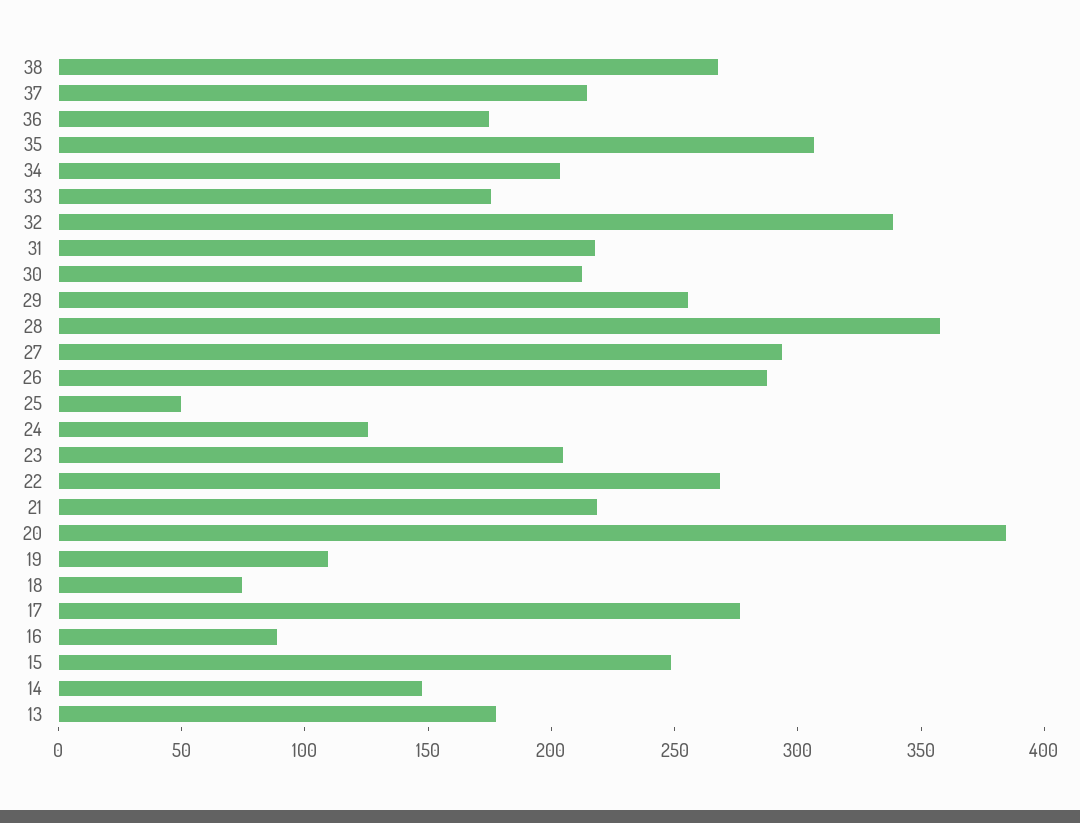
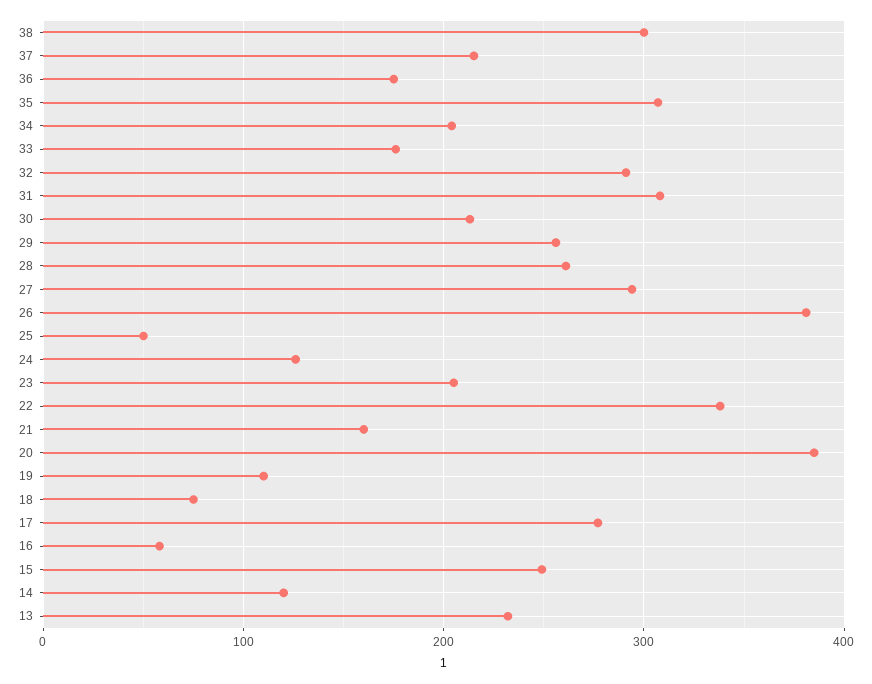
  {
-   "38": 270,
+   "38": 300,
    "37": 220,
    "36": 180,
    "35": 310,
    "34": 200,
    "33": 180,
-   "32": 340,
+   "32": 290,
-   "31": 220,
+   "31": 310,
    "30": 210,
    "29": 260,
-   "28": 360,
+   "28": 260,
    "27": 290,
-   "26": 290,
+   "26": 380,
    "25": 50,
    "24": 130,
    "23": 210,
-   "22": 270,
+   "22": 340,
-   "21": 220,
+   "21": 160,
    "20": 390,
    "19": 110,
    "18": 80,
    "17": 280,
-   "16": 90,
+   "16": 60,
    "15": 250,
-   "14": 150,
+   "14": 120,
-   "13": 180
+   "13": 230
  }

